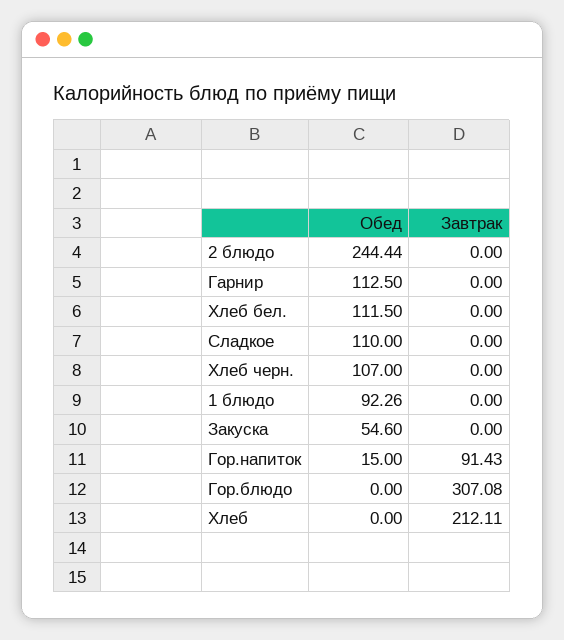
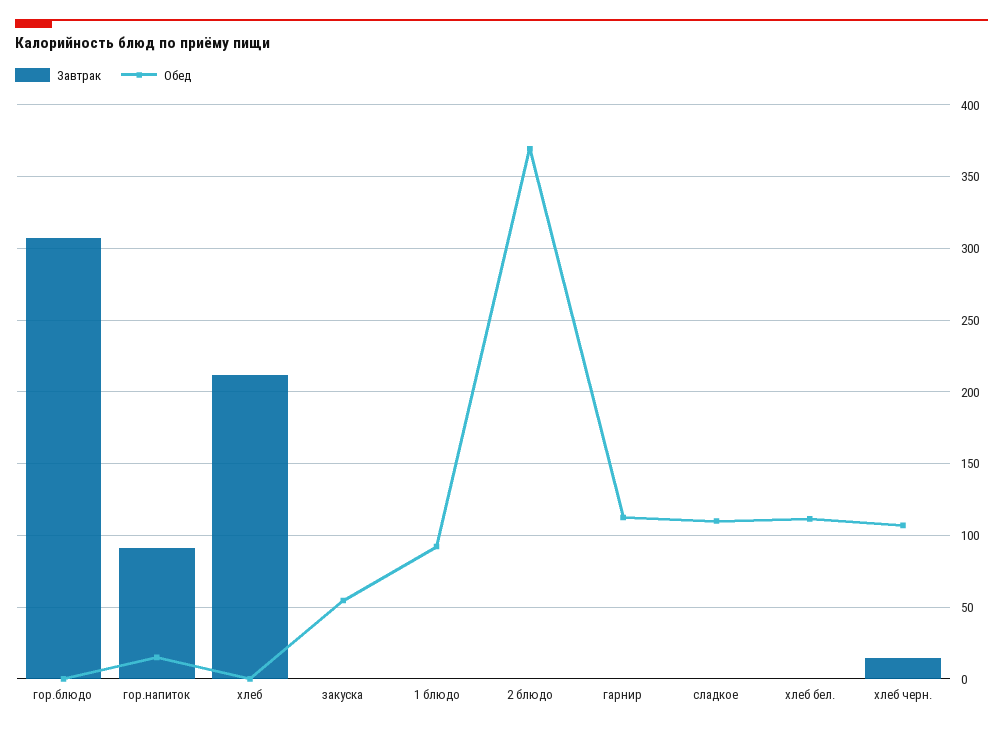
  {
    "Обед": {
-     "2 блюдо": 244.44,
+     "2 блюдо": 370,
      "Гарнир": 112.5,
      "Хлеб бел.": 111.5,
      "Сладкое": 110,
      "Хлеб черн.": 107,
      "1 блюдо": 92.26,
      "Закуска": 54.6,
      "Гор.напиток": 15,
      "Гор.блюдо": 0,
      "Хлеб": 0
    },
    "Завтрак": {
      "2 блюдо": 0,
      "Гарнир": 0,
      "Хлеб бел.": 0,
      "Сладкое": 0,
-     "Хлеб черн.": 0,
+     "Хлеб черн.": 15,
      "1 блюдо": 0,
      "Закуска": 0,
      "Гор.напиток": 91.43,
      "Гор.блюдо": 307.08,
      "Хлеб": 212.11
    }
  }

